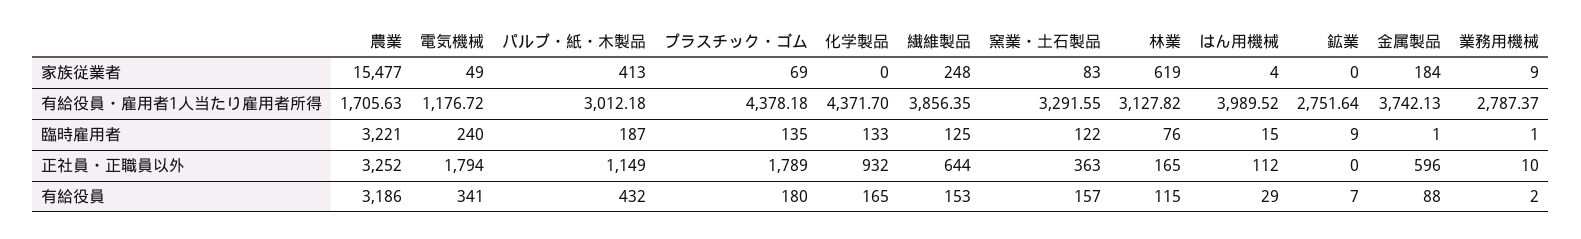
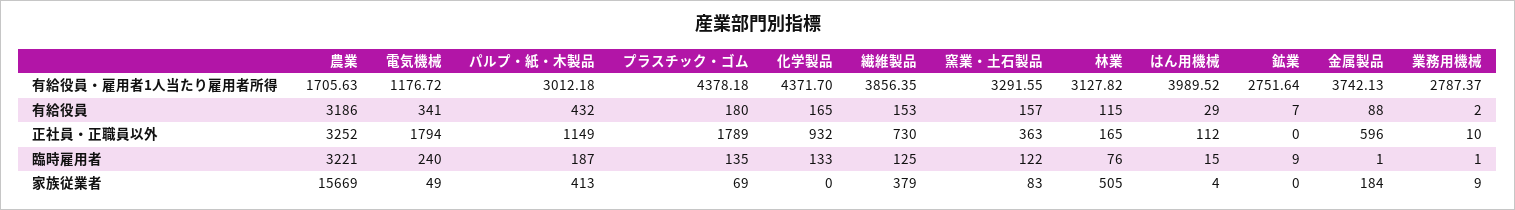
  {
    "農業": {
-     "家族従業者": 15477,
+     "家族従業者": 15669,
      "有給役員・雇用者1人当たり雇用者所得": 1705.63,
      "臨時雇用者": 3221,
      "正社員・正職員以外": 3252,
      "有給役員": 3186
    },
    "電気機械": {
      "家族従業者": 49,
      "有給役員・雇用者1人当たり雇用者所得": 1176.72,
      "臨時雇用者": 240,
      "正社員・正職員以外": 1794,
      "有給役員": 341
    },
    "パルプ・紙・木製品": {
      "家族従業者": 413,
      "有給役員・雇用者1人当たり雇用者所得": 3012.18,
      "臨時雇用者": 187,
      "正社員・正職員以外": 1149,
      "有給役員": 432
    },
    "プラスチック・ゴム": {
      "家族従業者": 69,
      "有給役員・雇用者1人当たり雇用者所得": 4378.18,
      "臨時雇用者": 135,
      "正社員・正職員以外": 1789,
      "有給役員": 180
    },
    "化学製品": {
      "家族従業者": 0,
      "有給役員・雇用者1人当たり雇用者所得": 4371.7,
      "臨時雇用者": 133,
      "正社員・正職員以外": 932,
      "有給役員": 165
    },
    "繊維製品": {
-     "家族従業者": 248,
+     "家族従業者": 379,
      "有給役員・雇用者1人当たり雇用者所得": 3856.35,
      "臨時雇用者": 125,
-     "正社員・正職員以外": 644,
+     "正社員・正職員以外": 730,
      "有給役員": 153
    },
    "窯業・土石製品": {
      "家族従業者": 83,
      "有給役員・雇用者1人当たり雇用者所得": 3291.55,
      "臨時雇用者": 122,
      "正社員・正職員以外": 363,
      "有給役員": 157
    },
    "林業": {
-     "家族従業者": 619,
+     "家族従業者": 505,
      "有給役員・雇用者1人当たり雇用者所得": 3127.82,
      "臨時雇用者": 76,
      "正社員・正職員以外": 165,
      "有給役員": 115
    },
    "はん用機械": {
      "家族従業者": 4,
      "有給役員・雇用者1人当たり雇用者所得": 3989.52,
      "臨時雇用者": 15,
      "正社員・正職員以外": 112,
      "有給役員": 29
    },
    "鉱業": {
      "家族従業者": 0,
      "有給役員・雇用者1人当たり雇用者所得": 2751.64,
      "臨時雇用者": 9,
      "正社員・正職員以外": 0,
      "有給役員": 7
    },
    "金属製品": {
      "家族従業者": 184,
      "有給役員・雇用者1人当たり雇用者所得": 3742.13,
      "臨時雇用者": 1,
      "正社員・正職員以外": 596,
      "有給役員": 88
    },
    "業務用機械": {
      "家族従業者": 9,
      "有給役員・雇用者1人当たり雇用者所得": 2787.37,
      "臨時雇用者": 1,
      "正社員・正職員以外": 10,
      "有給役員": 2
    }
  }

